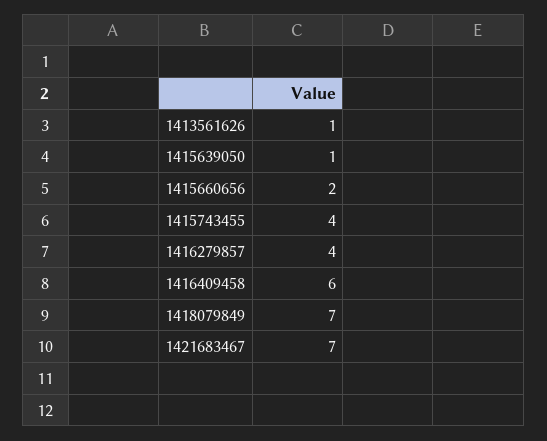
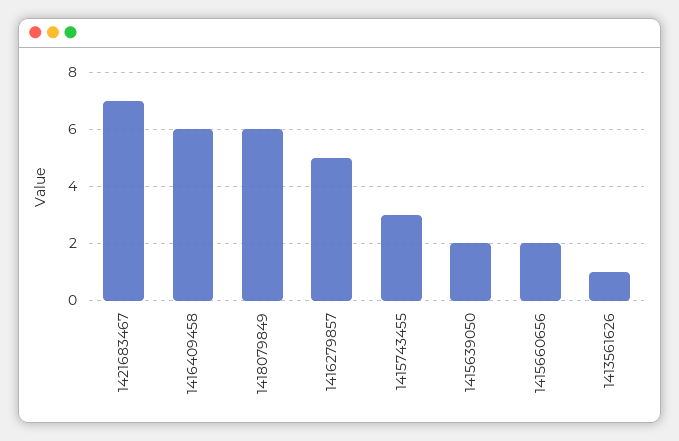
  {
    "1413561626": 1,
-   "1415639050": 1,
+   "1415639050": 2,
    "1415660656": 2,
-   "1415743455": 4,
+   "1415743455": 3,
-   "1416279857": 4,
+   "1416279857": 5,
    "1416409458": 6,
-   "1418079849": 7,
+   "1418079849": 6,
    "1421683467": 7
  }

